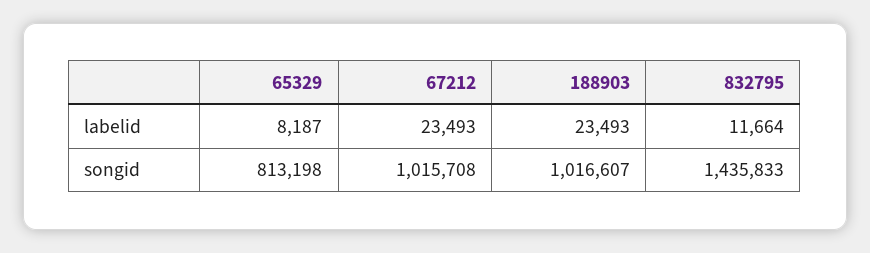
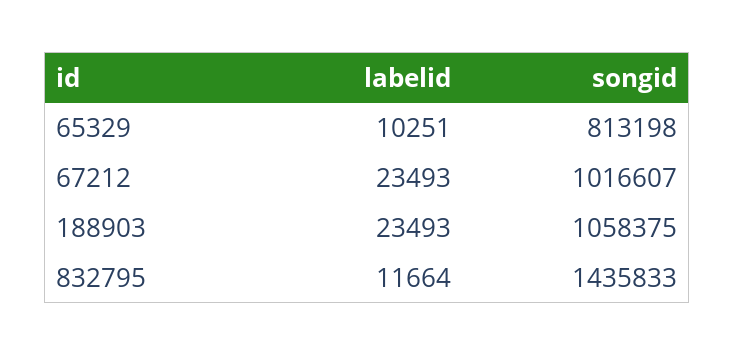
  {
    "65329": {
-     "labelid": 8187,
+     "labelid": 10251,
      "songid": 813198
    },
    "67212": {
      "labelid": 23493,
-     "songid": 1015708
+     "songid": 1016607
    },
    "188903": {
      "labelid": 23493,
-     "songid": 1016607
+     "songid": 1058375
    },
    "832795": {
      "labelid": 11664,
      "songid": 1435833
    }
  }

